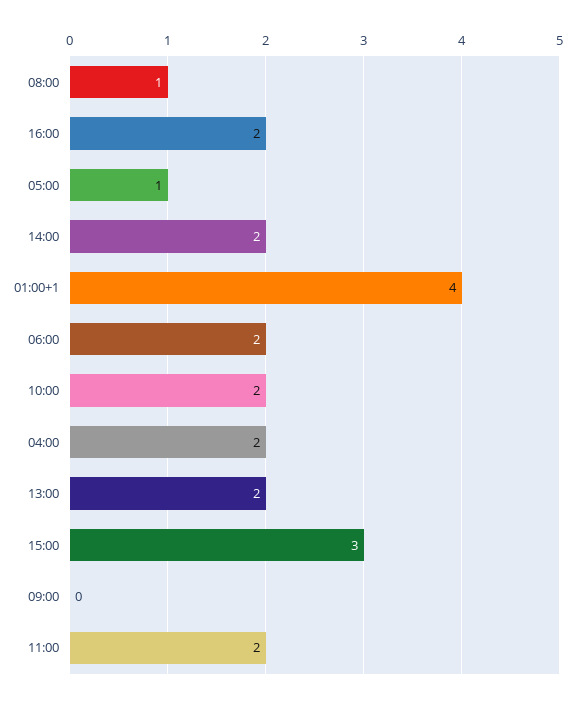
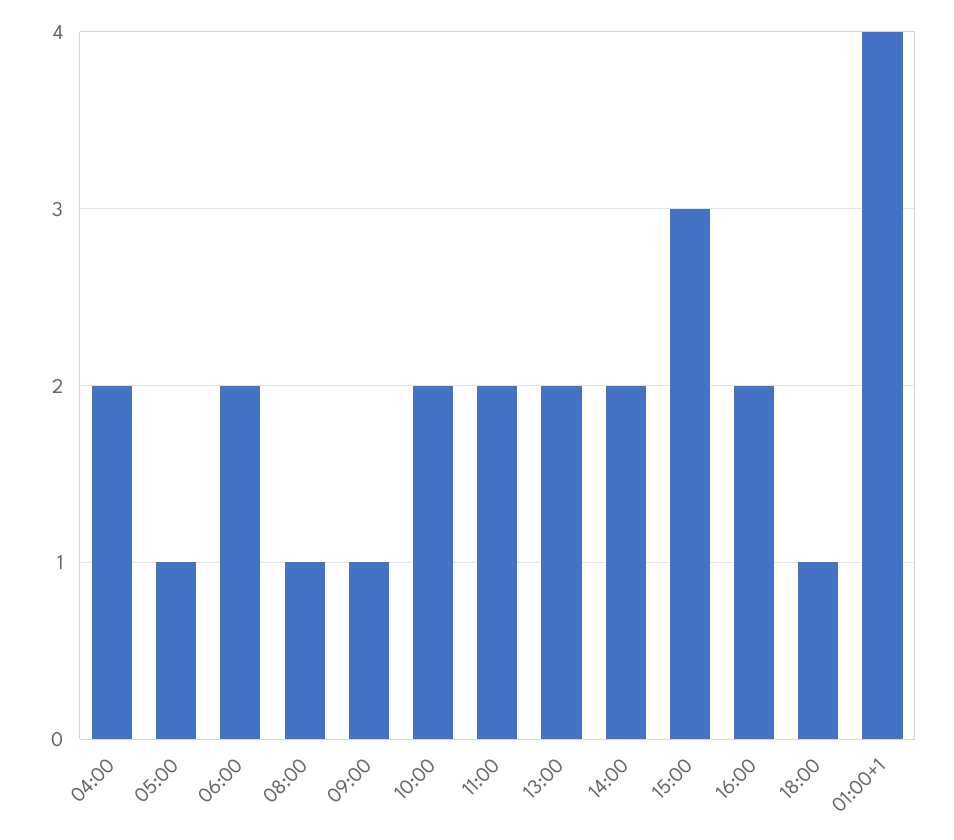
  {
    "08:00": 1,
    "16:00": 2,
    "05:00": 1,
    "14:00": 2,
    "01:00+1": 4,
    "06:00": 2,
    "10:00": 2,
    "04:00": 2,
    "13:00": 2,
    "15:00": 3,
-   "09:00": 0,
+   "09:00": 1,
-   "11:00": 2
+   "11:00": 2,
+   "18:00": 1
  }

